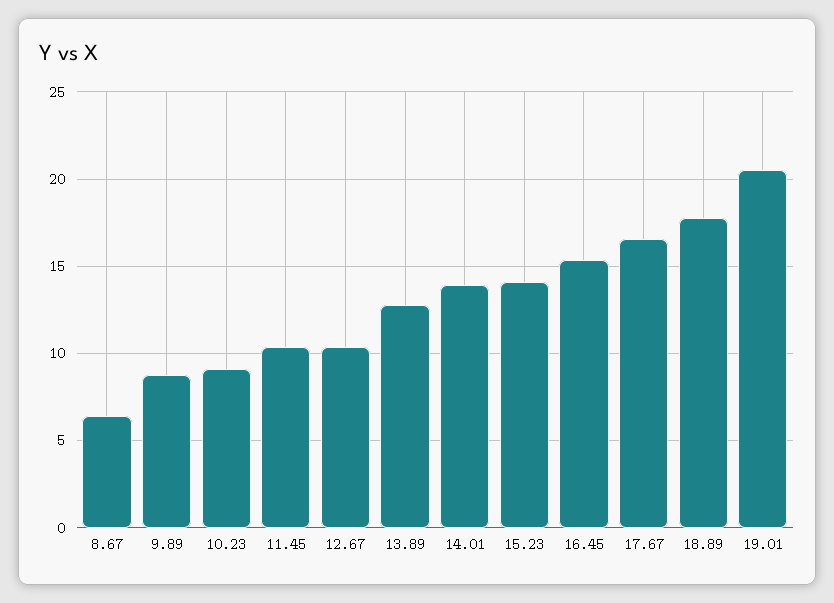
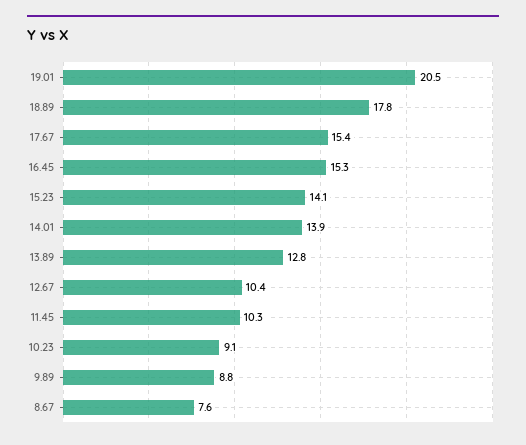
  {
-   "8.67": 6.5,
+   "8.67": 7.6,
    "9.89": 8.8,
    "10.23": 9.1,
    "11.45": 10.3,
    "12.67": 10.4,
    "13.89": 12.8,
    "14.01": 13.9,
    "15.23": 14.1,
    "16.45": 15.3,
-   "17.67": 16.5,
+   "17.67": 15.4,
    "18.89": 17.8,
    "19.01": 20.5
  }

